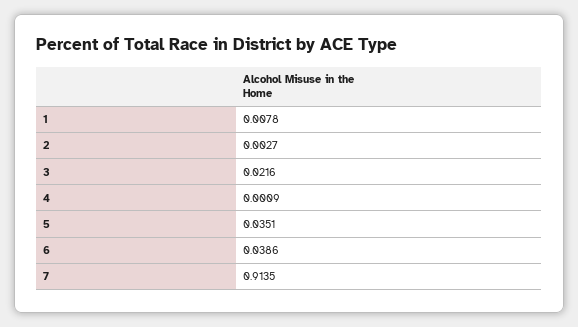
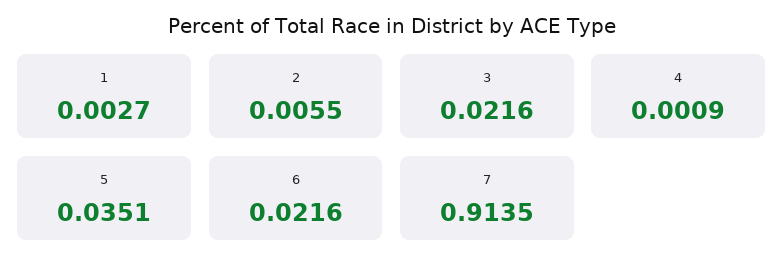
  {
-   "1": 0.0078,
+   "1": 0.0027,
-   "2": 0.0027,
+   "2": 0.0055,
    "3": 0.0216,
    "4": 0.0009,
    "5": 0.0351,
-   "6": 0.0386,
+   "6": 0.0216,
    "7": 0.9135
  }

